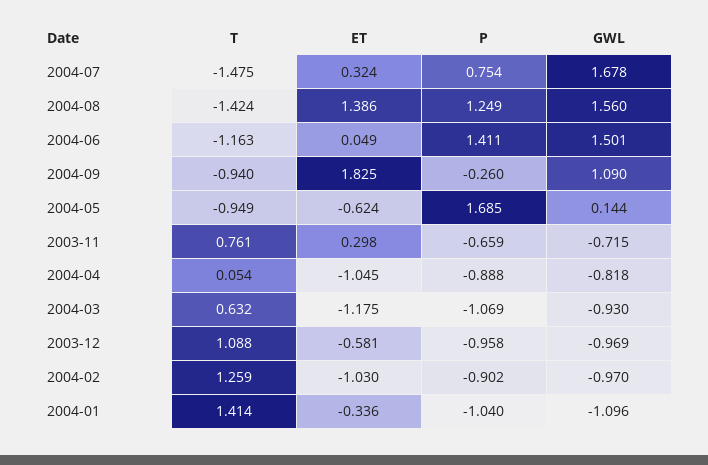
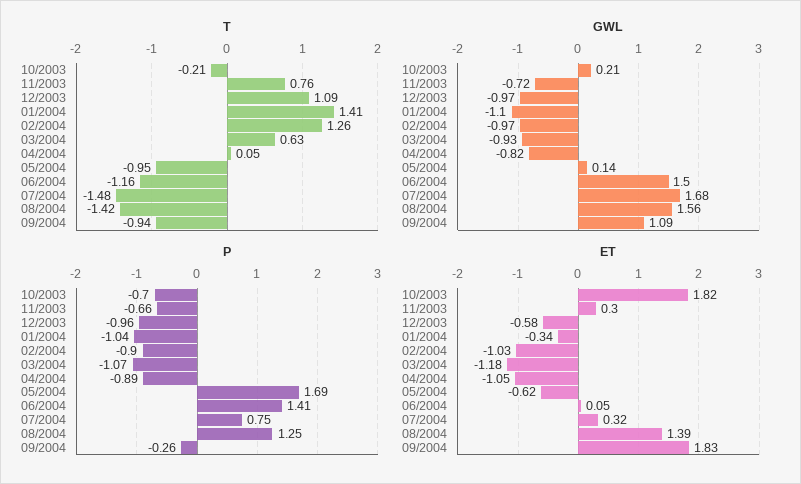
  {
    "T": {
      "2004-07": -1.475,
      "2004-08": -1.424,
      "2004-06": -1.163,
      "2004-09": -0.94,
      "2004-05": -0.949,
      "2003-11": 0.761,
      "2004-04": 0.054,
      "2004-03": 0.632,
      "2003-12": 1.088,
      "2004-02": 1.259,
-     "2004-01": 1.414
+     "2004-01": 1.414,
+     "10/2003": -0.21
    },
    "ET": {
      "2004-07": 0.324,
      "2004-08": 1.386,
      "2004-06": 0.049,
      "2004-09": 1.825,
      "2004-05": -0.624,
      "2003-11": 0.298,
      "2004-04": -1.045,
      "2004-03": -1.175,
      "2003-12": -0.581,
      "2004-02": -1.03,
-     "2004-01": -0.336
+     "2004-01": -0.336,
+     "10/2003": 1.82
    },
    "P": {
      "2004-07": 0.754,
      "2004-08": 1.249,
      "2004-06": 1.411,
      "2004-09": -0.26,
      "2004-05": 1.685,
      "2003-11": -0.659,
      "2004-04": -0.888,
      "2004-03": -1.069,
      "2003-12": -0.958,
      "2004-02": -0.902,
-     "2004-01": -1.04
+     "2004-01": -1.04,
+     "10/2003": -0.7
    },
    "GWL": {
      "2004-07": 1.678,
      "2004-08": 1.56,
      "2004-06": 1.501,
      "2004-09": 1.09,
      "2004-05": 0.144,
      "2003-11": -0.715,
      "2004-04": -0.818,
      "2004-03": -0.93,
      "2003-12": -0.969,
      "2004-02": -0.97,
-     "2004-01": -1.096
+     "2004-01": -1.096,
+     "10/2003": 0.21
    }
  }

